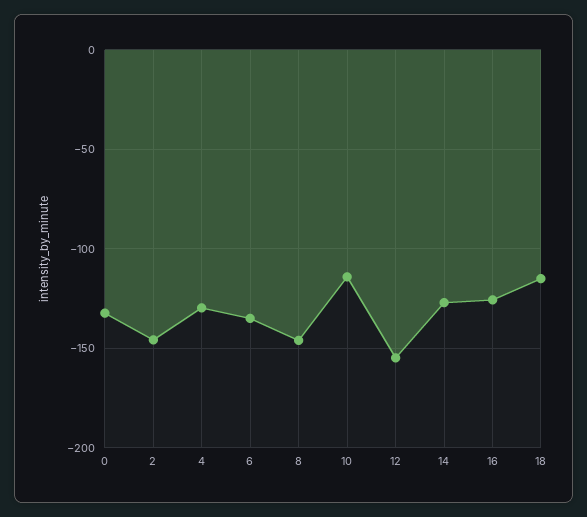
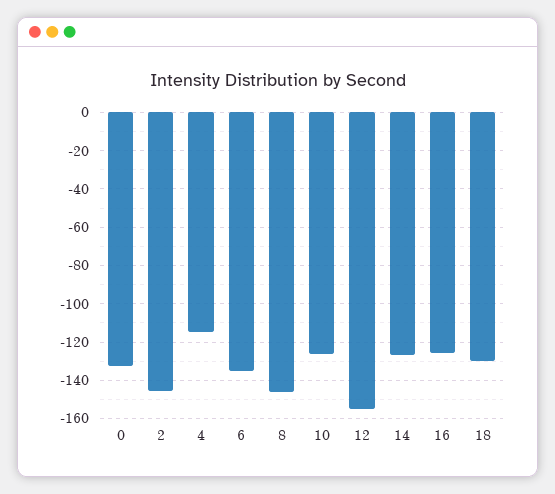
  {
    "0": -130,
    "2": -145,
-   "4": -130,
+   "4": -115,
    "6": -135,
    "8": -145,
-   "10": -115,
+   "10": -125,
    "12": -155,
    "14": -125,
    "16": -125,
-   "18": -115
+   "18": -130
  }

